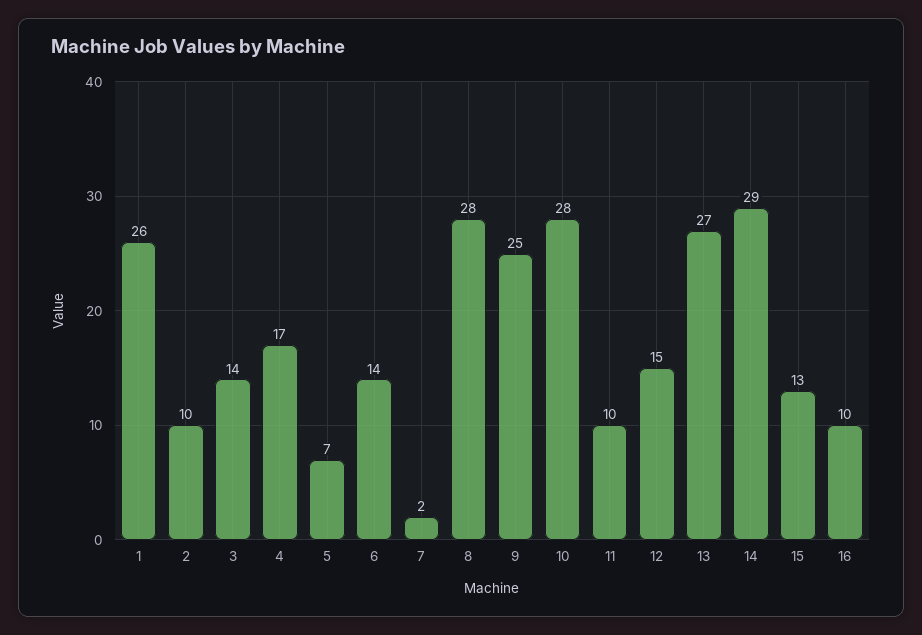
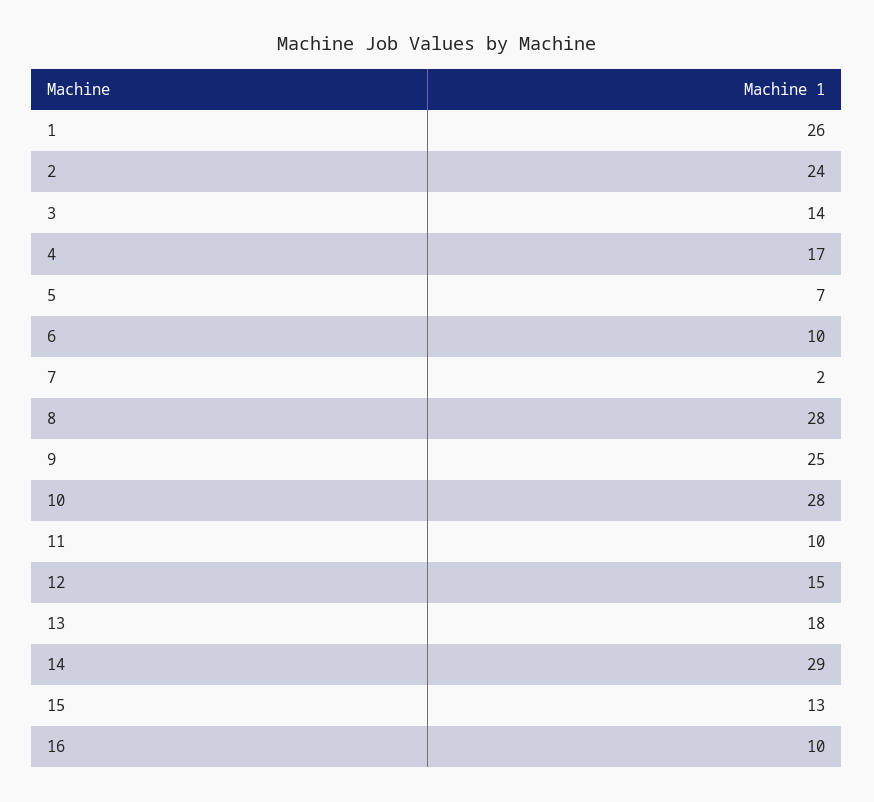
  {
    "1": 26,
-   "2": 10,
+   "2": 24,
    "3": 14,
    "4": 17,
    "5": 7,
-   "6": 14,
+   "6": 10,
    "7": 2,
    "8": 28,
    "9": 25,
    "10": 28,
    "11": 10,
    "12": 15,
-   "13": 27,
+   "13": 18,
    "14": 29,
    "15": 13,
    "16": 10
  }

